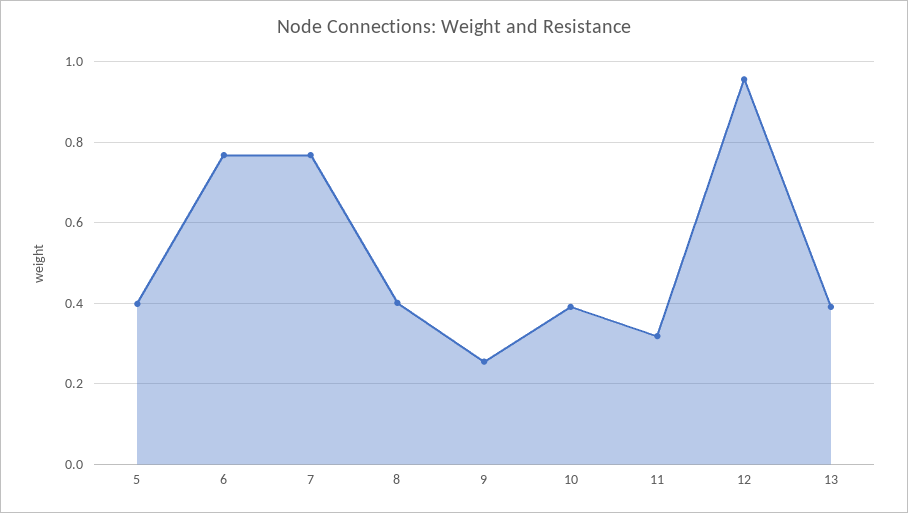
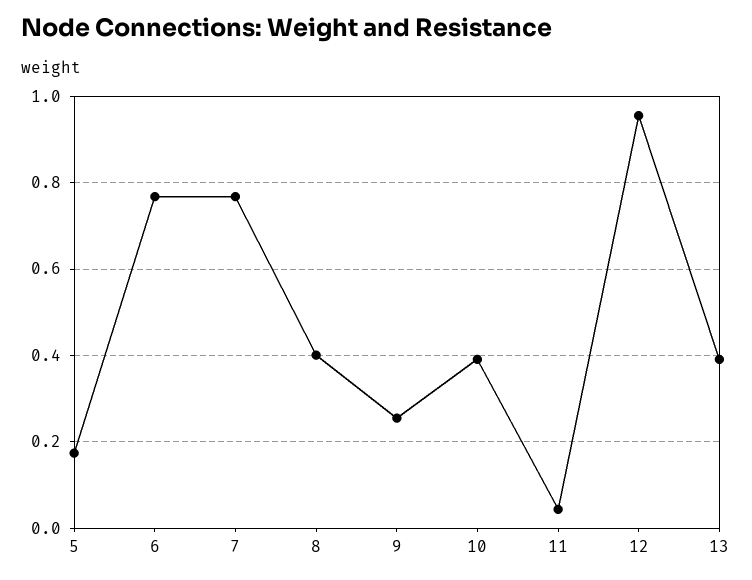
  {
-   "5": 0.4,
+   "5": 0.18,
    "6": 0.76,
    "7": 0.76,
    "8": 0.4,
    "9": 0.26,
    "10": 0.4,
-   "11": 0.32,
+   "11": 0.04,
    "12": 0.96,
    "13": 0.4
  }

